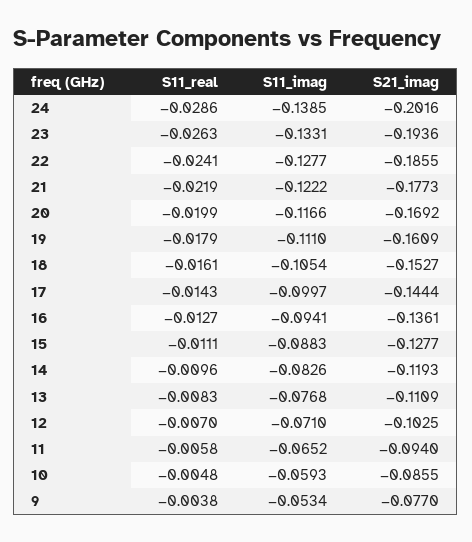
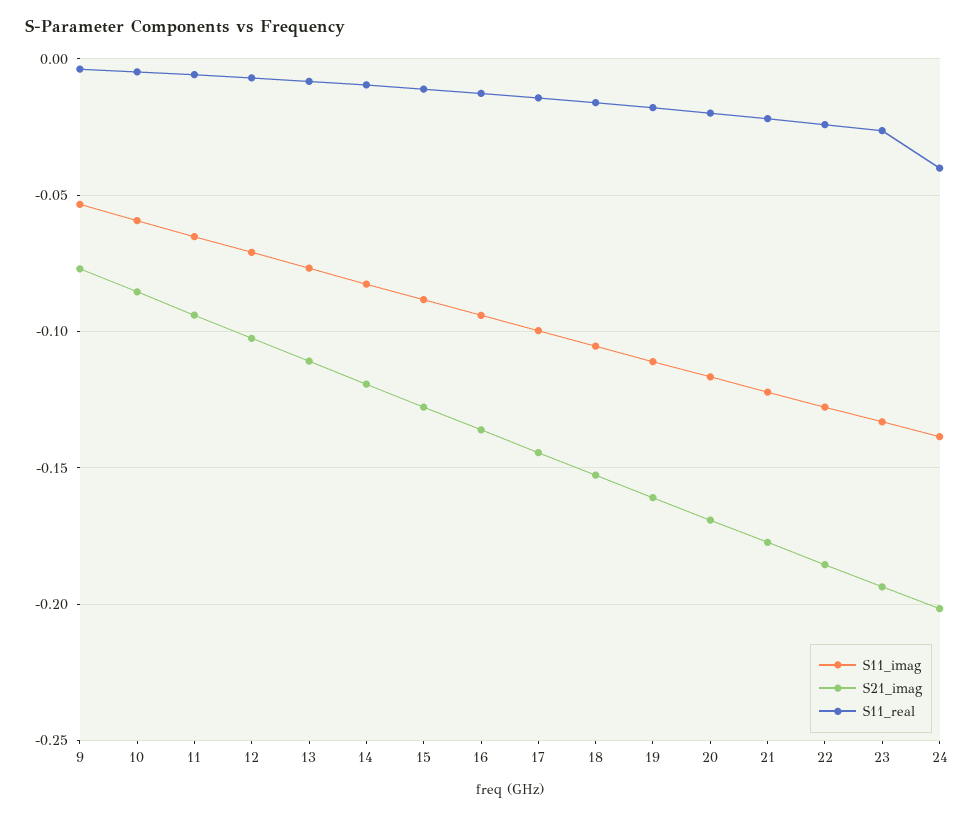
  {
    "S11_real": {
-     "24": -0.0286,
+     "24": -0.04,
      "23": -0.0263,
      "22": -0.0241,
      "21": -0.0219,
      "20": -0.0199,
      "19": -0.0179,
      "18": -0.0161,
      "17": -0.0143,
      "16": -0.0127,
      "15": -0.0111,
      "14": -0.0096,
      "13": -0.0083,
      "12": -0.007,
      "11": -0.0058,
      "10": -0.0048,
      "9": -0.0038
    },
    "S11_imag": {
      "24": -0.1385,
      "23": -0.1331,
      "22": -0.1277,
      "21": -0.1222,
      "20": -0.1166,
      "19": -0.111,
      "18": -0.1054,
      "17": -0.0997,
      "16": -0.0941,
      "15": -0.0883,
      "14": -0.0826,
      "13": -0.0768,
      "12": -0.071,
      "11": -0.0652,
      "10": -0.0593,
      "9": -0.0534
    },
    "S21_imag": {
      "24": -0.2016,
      "23": -0.1936,
      "22": -0.1855,
      "21": -0.1773,
      "20": -0.1692,
      "19": -0.1609,
      "18": -0.1527,
      "17": -0.1444,
      "16": -0.1361,
      "15": -0.1277,
      "14": -0.1193,
      "13": -0.1109,
      "12": -0.1025,
      "11": -0.094,
      "10": -0.0855,
      "9": -0.077
    }
  }

